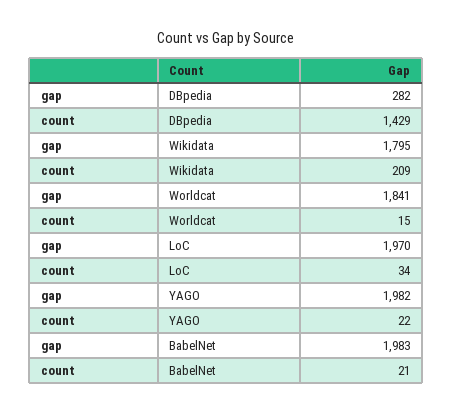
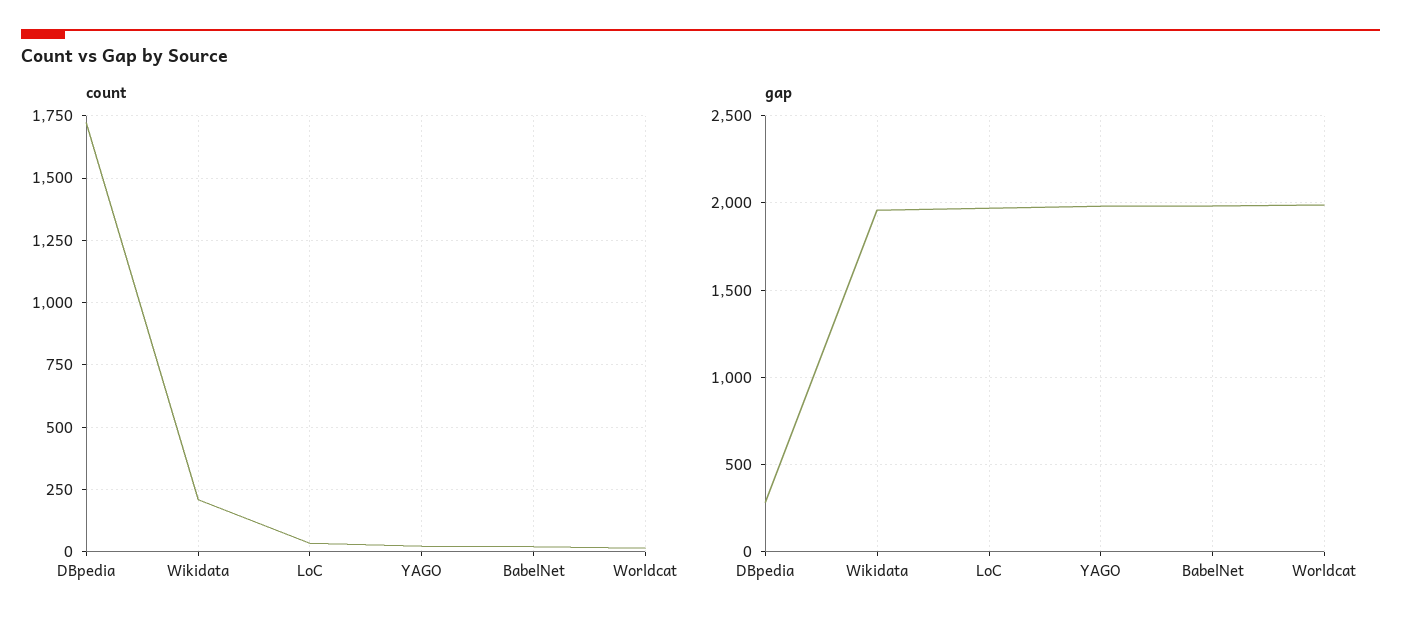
  {
    "gap": {
      "DBpedia": 282,
-     "Wikidata": 1795,
+     "Wikidata": 1950,
-     "Worldcat": 1841,
+     "Worldcat": 2000,
      "LoC": 1970,
      "YAGO": 1982,
      "BabelNet": 1983
    },
    "count": {
-     "DBpedia": 1429,
+     "DBpedia": 1725,
      "Wikidata": 209,
      "Worldcat": 15,
      "LoC": 34,
      "YAGO": 22,
      "BabelNet": 21
    }
  }

